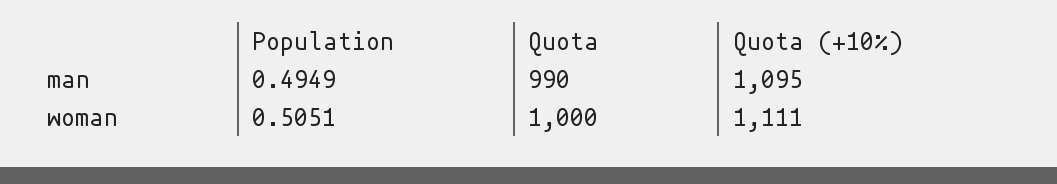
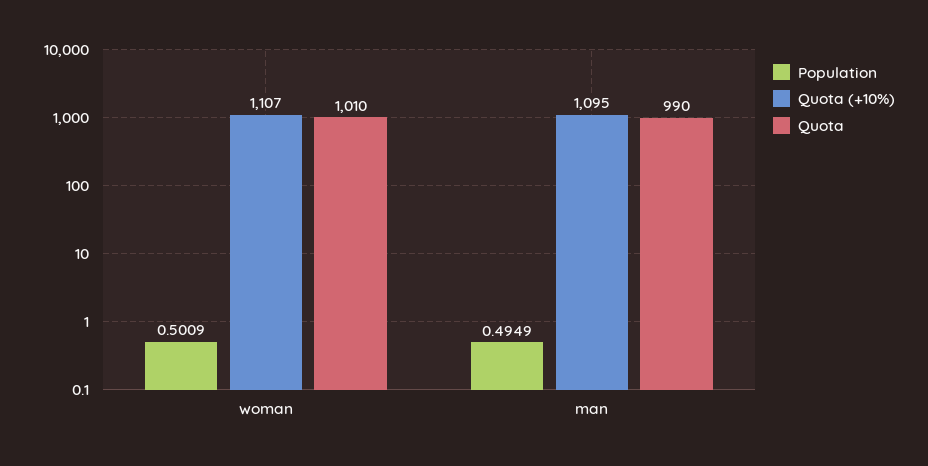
  {
    "Population": {
      "man": 0.4949,
-     "woman": 0.5051
+     "woman": 0.5009
    },
    "Quota": {
      "man": 990,
-     "woman": 1000
+     "woman": 1010
    },
    "Quota (+10%)": {
      "man": 1095,
-     "woman": 1111
+     "woman": 1107
    }
  }

